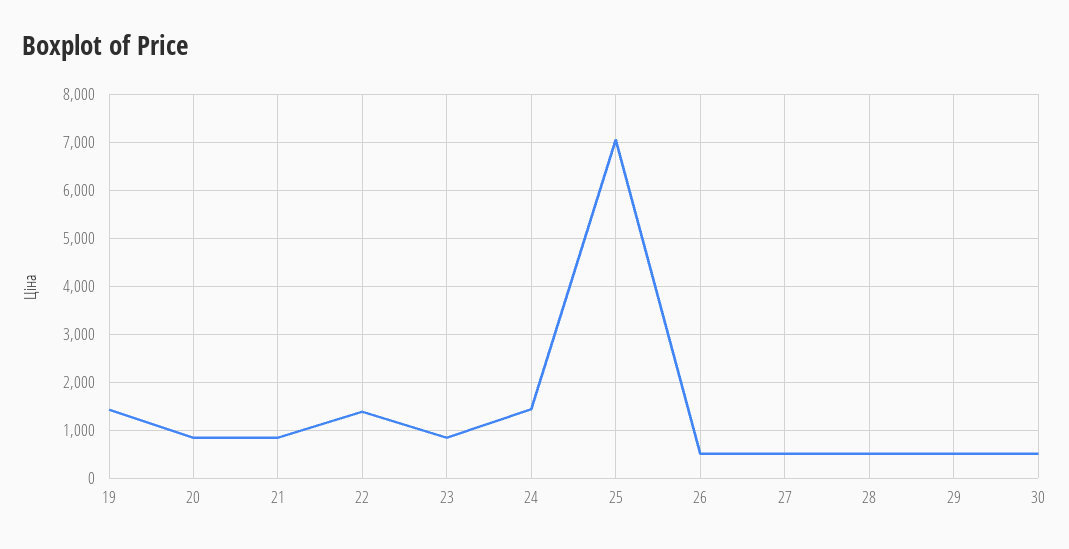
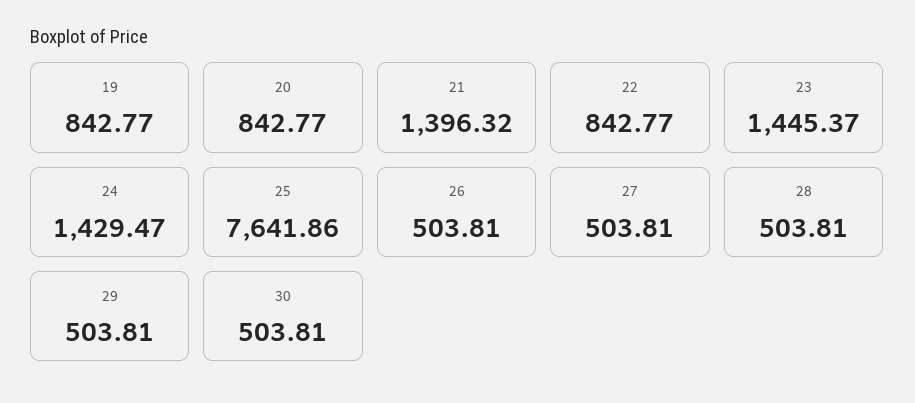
  {
-   "19": 1400,
+   "19": 842.77,
    "20": 842.77,
-   "21": 800,
+   "21": 1396.32,
-   "22": 1400,
+   "22": 842.77,
-   "23": 800,
+   "23": 1445.37,
    "24": 1429.47,
-   "25": 7000,
+   "25": 7641.86,
    "26": 503.81,
    "27": 503.81,
    "28": 503.81,
    "29": 503.81,
    "30": 503.81
  }

